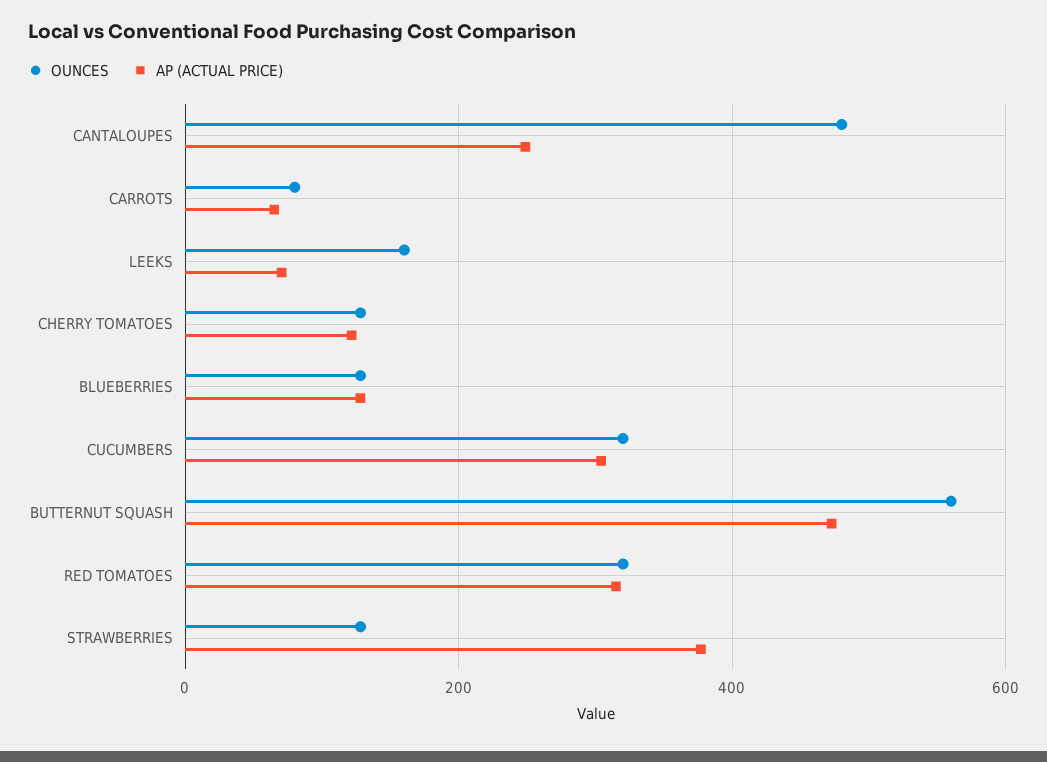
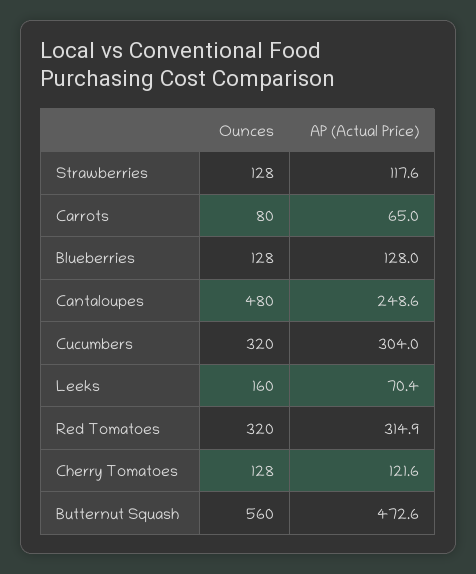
  {
    "OUNCES": {
      "CANTALOUPES": 480,
      "CARROTS": 80,
      "LEEKS": 160,
      "CHERRY TOMATOES": 128,
      "BLUEBERRIES": 128,
      "CUCUMBERS": 320,
      "BUTTERNUT SQUASH": 560,
      "RED TOMATOES": 320,
      "STRAWBERRIES": 128
    },
    "AP (ACTUAL PRICE)": {
      "CANTALOUPES": 248.6,
      "CARROTS": 65,
      "LEEKS": 70.4,
      "CHERRY TOMATOES": 121.6,
      "BLUEBERRIES": 128,
      "CUCUMBERS": 304,
      "BUTTERNUT SQUASH": 472.6,
      "RED TOMATOES": 314.9,
-     "STRAWBERRIES": 380
+     "STRAWBERRIES": 117.6
    }
  }

